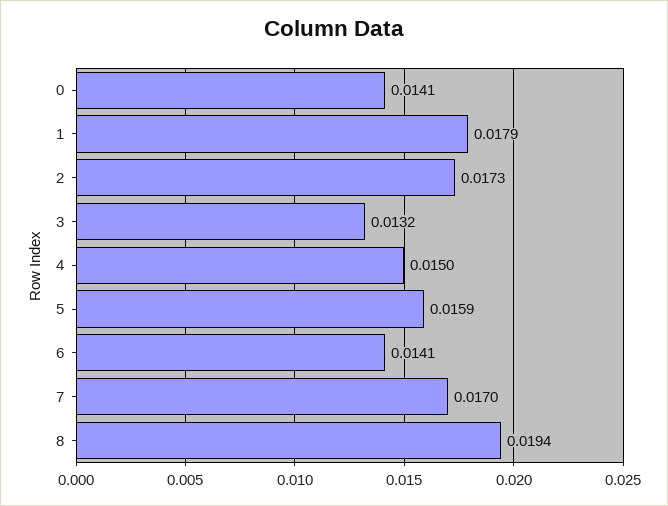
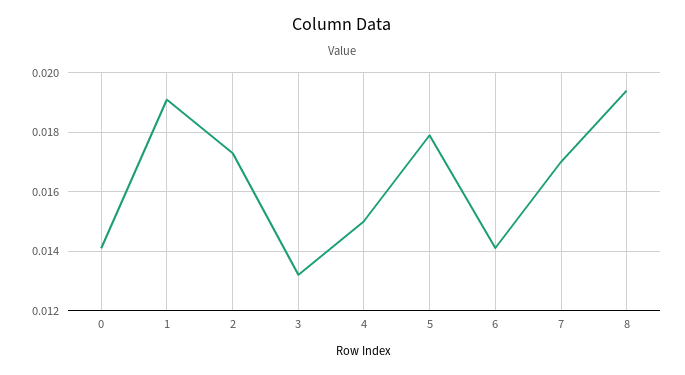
  {
    "0": 0.0141,
-   "1": 0.0179,
+   "1": 0.019,
    "2": 0.0173,
    "3": 0.0132,
    "4": 0.015,
-   "5": 0.0159,
+   "5": 0.018,
    "6": 0.0141,
    "7": 0.017,
    "8": 0.0194
  }

